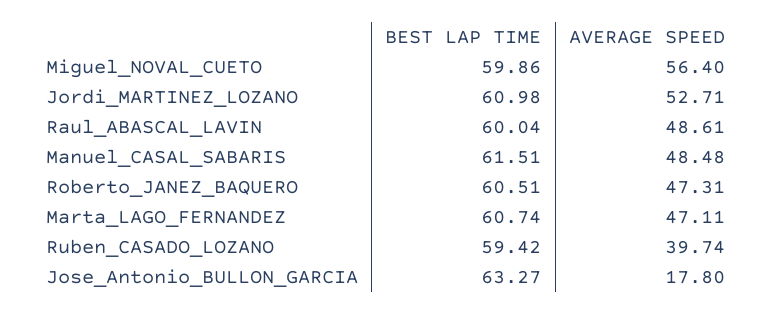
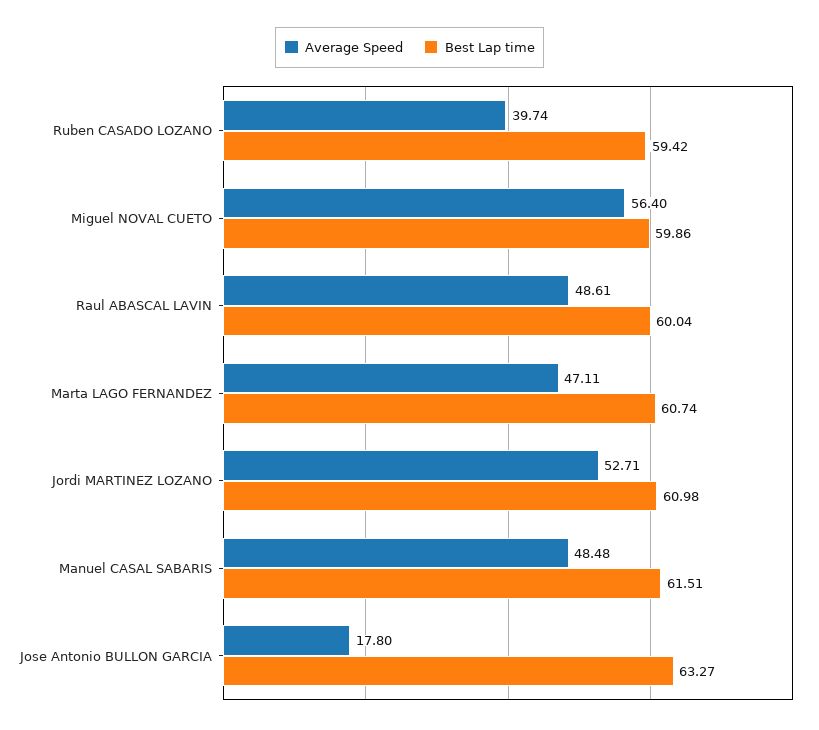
  {
    "BEST LAP TIME": {
      "Miguel_NOVAL_CUETO": 59.86,
      "Jordi_MARTINEZ_LOZANO": 60.98,
      "Raul_ABASCAL_LAVIN": 60.04,
      "Manuel_CASAL_SABARIS": 61.51,
-     "Roberto_JANEZ_BAQUERO": 60.51,
      "Marta_LAGO_FERNANDEZ": 60.74,
      "Ruben_CASADO_LOZANO": 59.42,
      "Jose_Antonio_BULLON_GARCIA": 63.27
    },
    "AVERAGE SPEED": {
      "Miguel_NOVAL_CUETO": 56.4,
      "Jordi_MARTINEZ_LOZANO": 52.71,
      "Raul_ABASCAL_LAVIN": 48.61,
      "Manuel_CASAL_SABARIS": 48.48,
-     "Roberto_JANEZ_BAQUERO": 47.31,
      "Marta_LAGO_FERNANDEZ": 47.11,
      "Ruben_CASADO_LOZANO": 39.74,
      "Jose_Antonio_BULLON_GARCIA": 17.8
    }
  }

